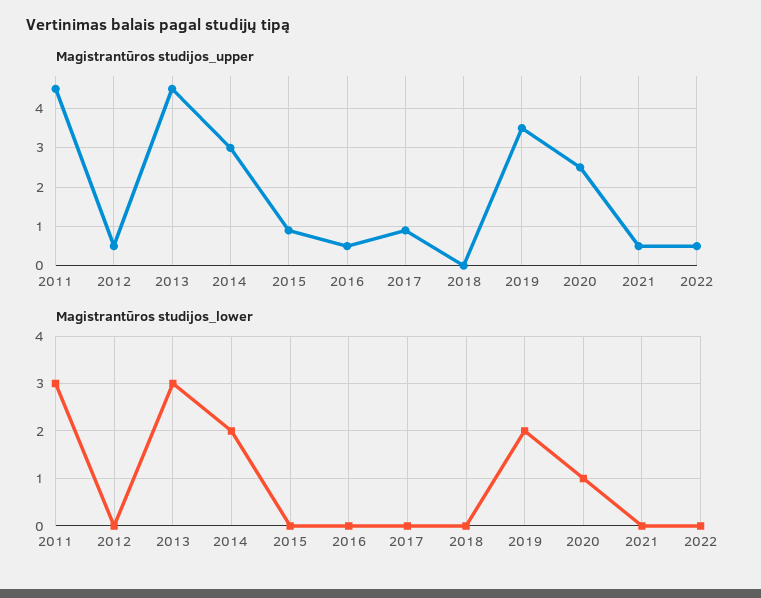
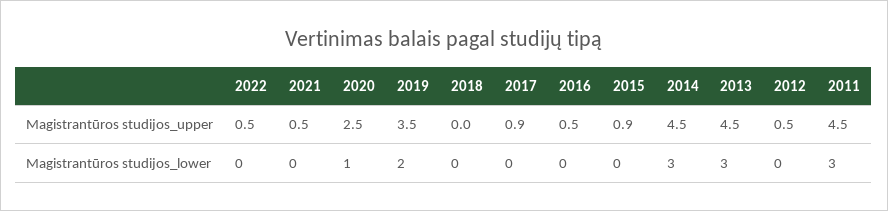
  {
    "Magistrantūros studijos_upper": {
      "2011": 4.5,
      "2012": 0.5,
      "2013": 4.5,
-     "2014": 3,
+     "2014": 4.5,
      "2015": 0.9,
      "2016": 0.5,
      "2017": 0.9,
      "2018": 0,
      "2019": 3.5,
      "2020": 2.5,
      "2021": 0.5,
      "2022": 0.5
    },
    "Magistrantūros studijos_lower": {
      "2011": 3,
      "2012": 0,
      "2013": 3,
-     "2014": 2,
+     "2014": 3,
      "2015": 0,
      "2016": 0,
      "2017": 0,
      "2018": 0,
      "2019": 2,
      "2020": 1,
      "2021": 0,
      "2022": 0
    }
  }

